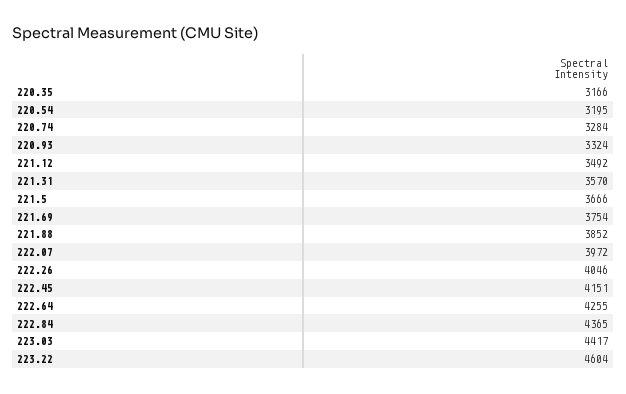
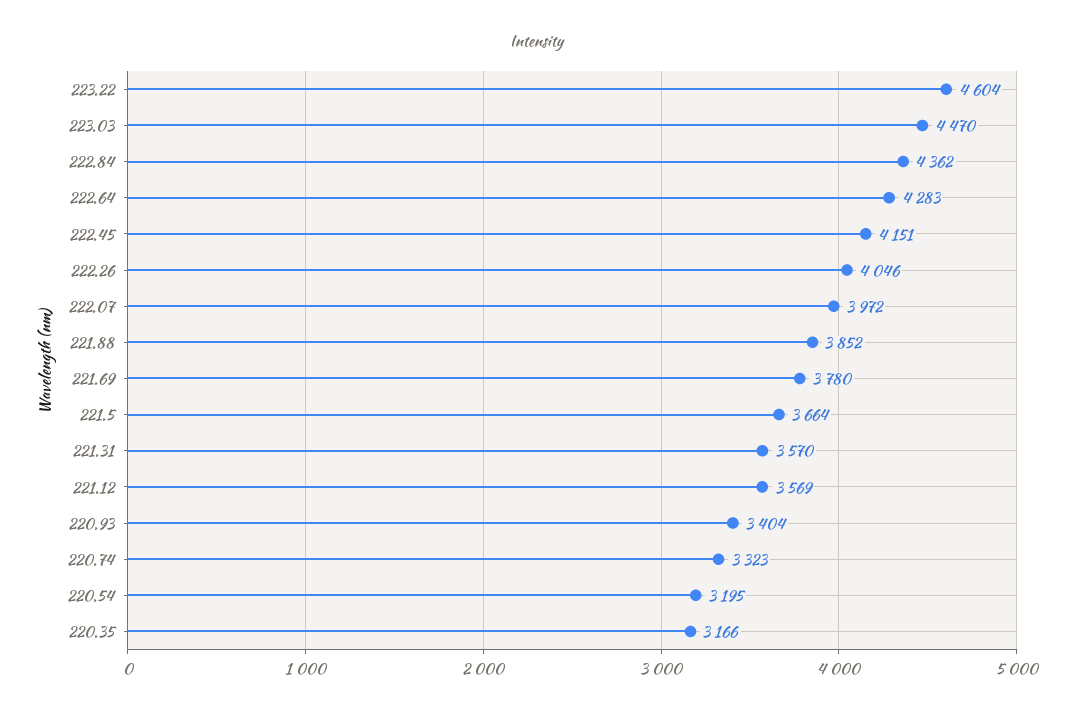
  {
    "220.35": 3166,
    "220.54": 3195,
-   "220.74": 3284,
+   "220.74": 3323,
-   "220.93": 3324,
+   "220.93": 3404,
-   "221.12": 3492,
+   "221.12": 3569,
    "221.31": 3570,
-   "221.5": 3666,
+   "221.5": 3664,
-   "221.69": 3754,
+   "221.69": 3780,
    "221.88": 3852,
    "222.07": 3972,
    "222.26": 4046,
    "222.45": 4151,
-   "222.64": 4255,
+   "222.64": 4283,
-   "222.84": 4365,
+   "222.84": 4362,
-   "223.03": 4417,
+   "223.03": 4470,
    "223.22": 4604
  }

